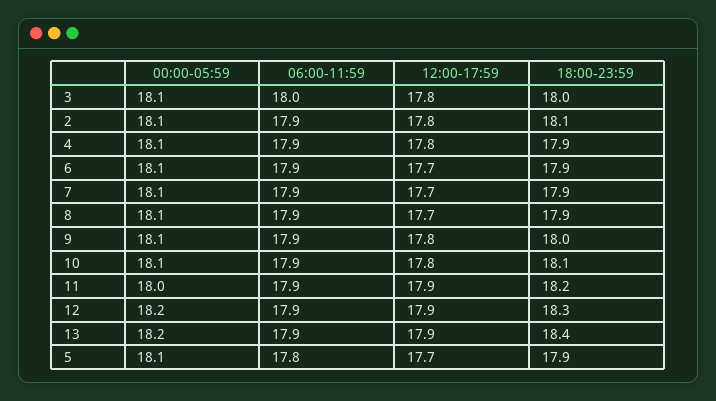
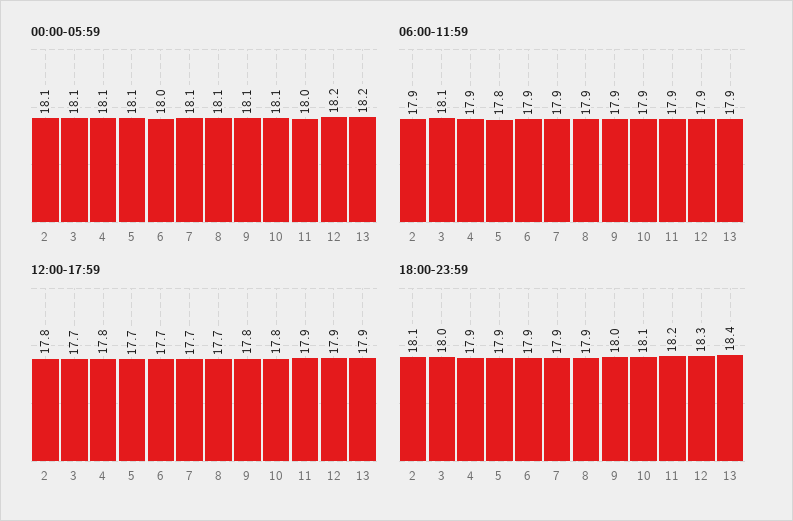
  {
    "00:00-05:59": {
      "3": 18.1,
      "2": 18.1,
      "4": 18.1,
-     "6": 18.1,
+     "6": 18,
      "7": 18.1,
      "8": 18.1,
      "9": 18.1,
      "10": 18.1,
      "11": 18,
      "12": 18.2,
      "13": 18.2,
      "5": 18.1
    },
    "06:00-11:59": {
-     "3": 18,
+     "3": 18.1,
      "2": 17.9,
      "4": 17.9,
      "6": 17.9,
      "7": 17.9,
      "8": 17.9,
      "9": 17.9,
      "10": 17.9,
      "11": 17.9,
      "12": 17.9,
      "13": 17.9,
      "5": 17.8
    },
    "12:00-17:59": {
-     "3": 17.8,
+     "3": 17.7,
      "2": 17.8,
      "4": 17.8,
      "6": 17.7,
      "7": 17.7,
      "8": 17.7,
      "9": 17.8,
      "10": 17.8,
      "11": 17.9,
      "12": 17.9,
      "13": 17.9,
      "5": 17.7
    },
    "18:00-23:59": {
      "3": 18,
      "2": 18.1,
      "4": 17.9,
      "6": 17.9,
      "7": 17.9,
      "8": 17.9,
      "9": 18,
      "10": 18.1,
      "11": 18.2,
      "12": 18.3,
      "13": 18.4,
      "5": 17.9
    }
  }

